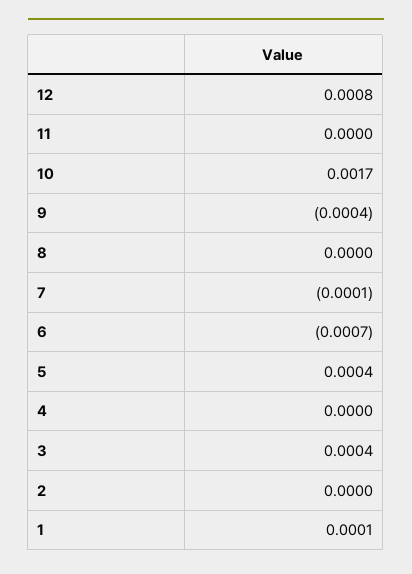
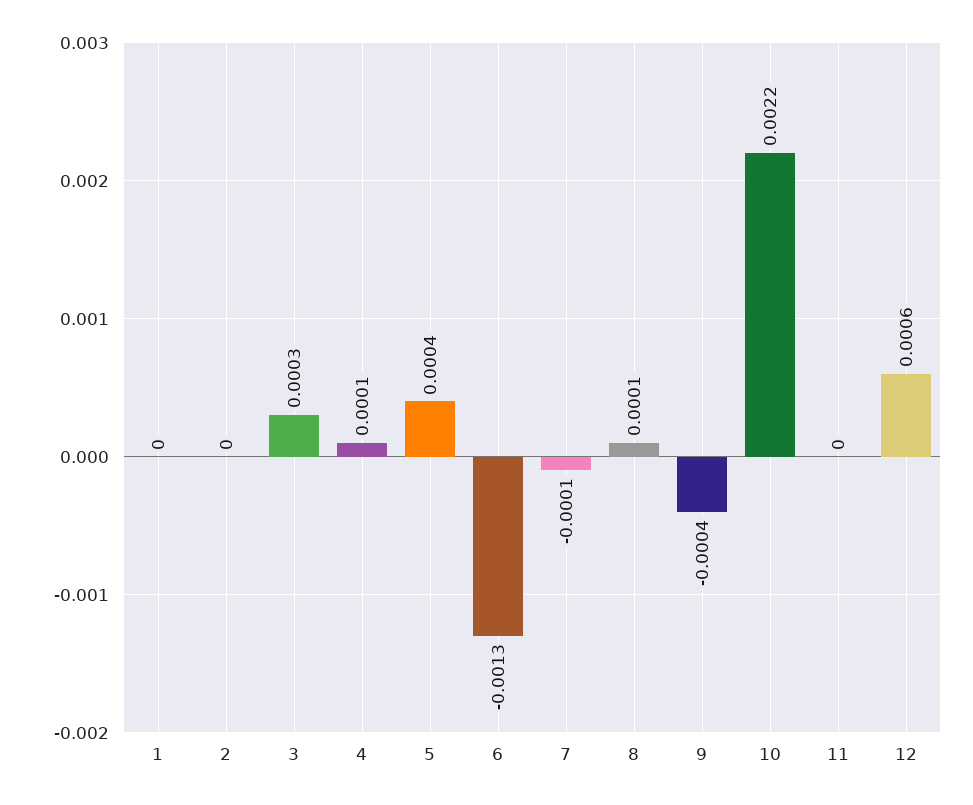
  {
-   "12": 0.0008,
+   "12": 0.0006,
    "11": 0,
-   "10": 0.0017,
+   "10": 0.0022,
    "9": -0.0004,
-   "8": 0,
+   "8": 0.0001,
    "7": -0.0001,
-   "6": -0.0007,
+   "6": -0.0013,
    "5": 0.0004,
-   "4": 0,
+   "4": 0.0001,
-   "3": 0.0004,
+   "3": 0.0003,
    "2": 0,
-   "1": 0.0001
+   "1": 0
  }

